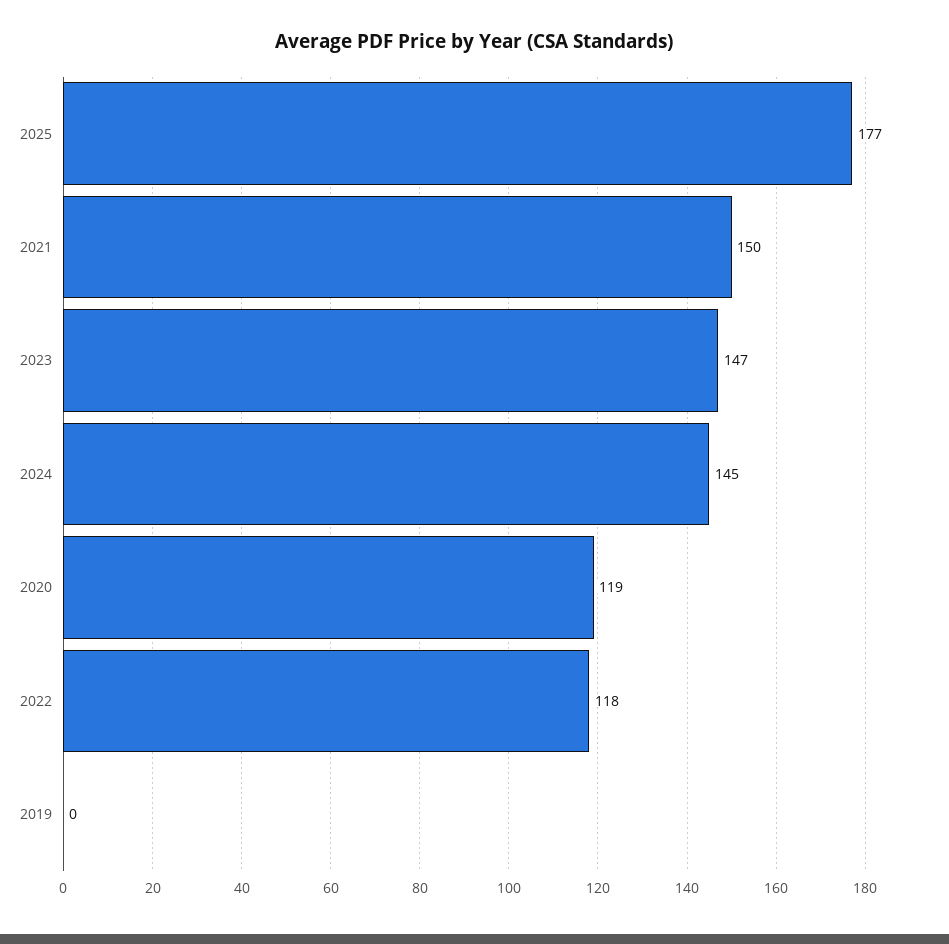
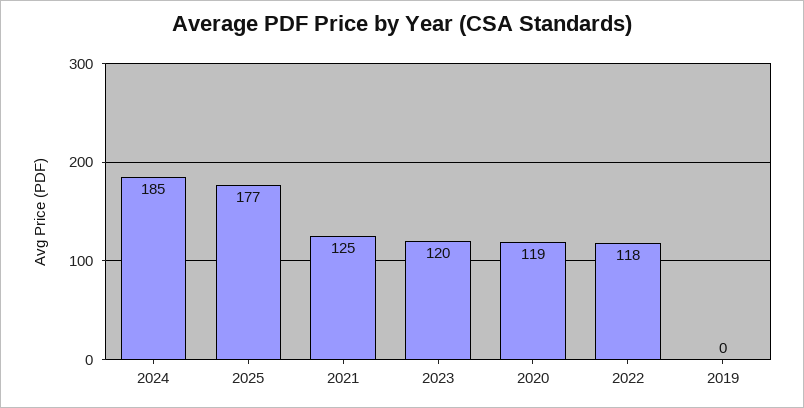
  {
    "2025": 177,
-   "2021": 150,
+   "2021": 125,
-   "2023": 147,
+   "2023": 120,
-   "2024": 145,
+   "2024": 185,
    "2020": 119,
    "2022": 118,
    "2019": 0
  }

